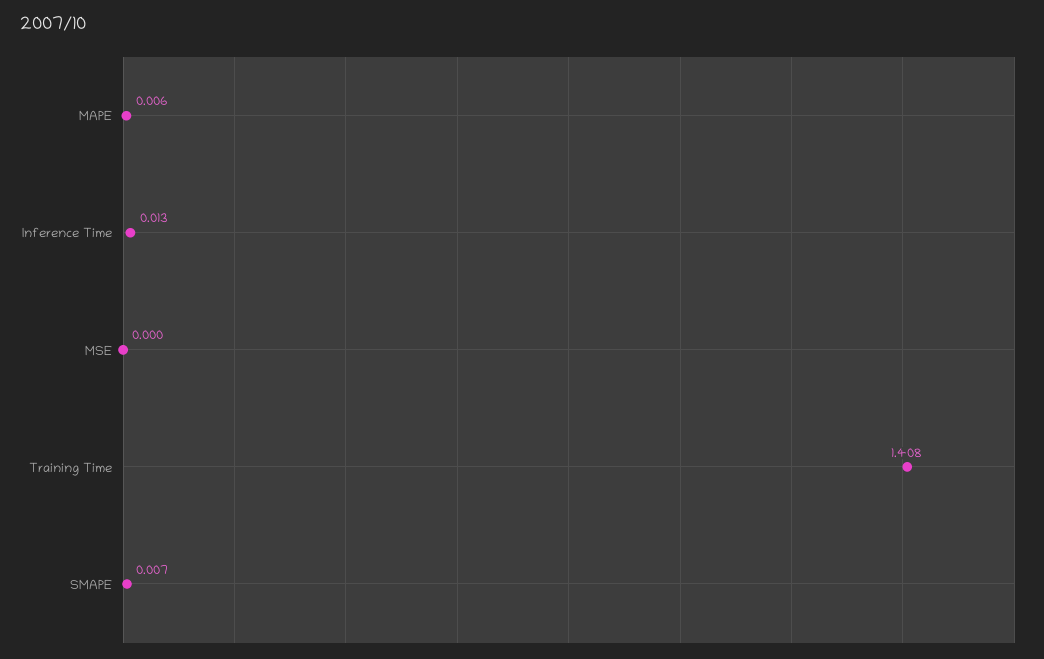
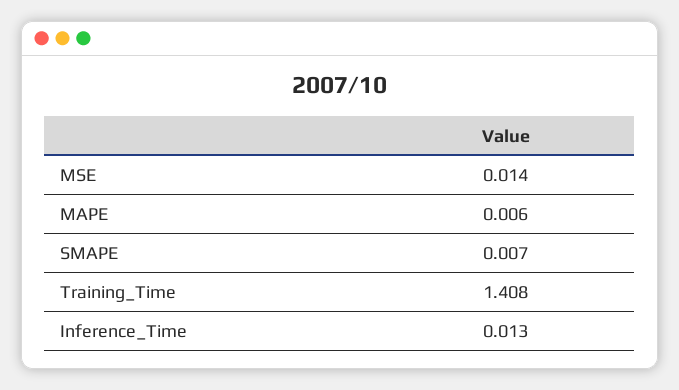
  {
    "MAPE": 0.006,
    "Inference Time": 0.013,
-   "MSE": 0,
+   "MSE": 0.014,
    "Training Time": 1.408,
    "SMAPE": 0.007
  }

